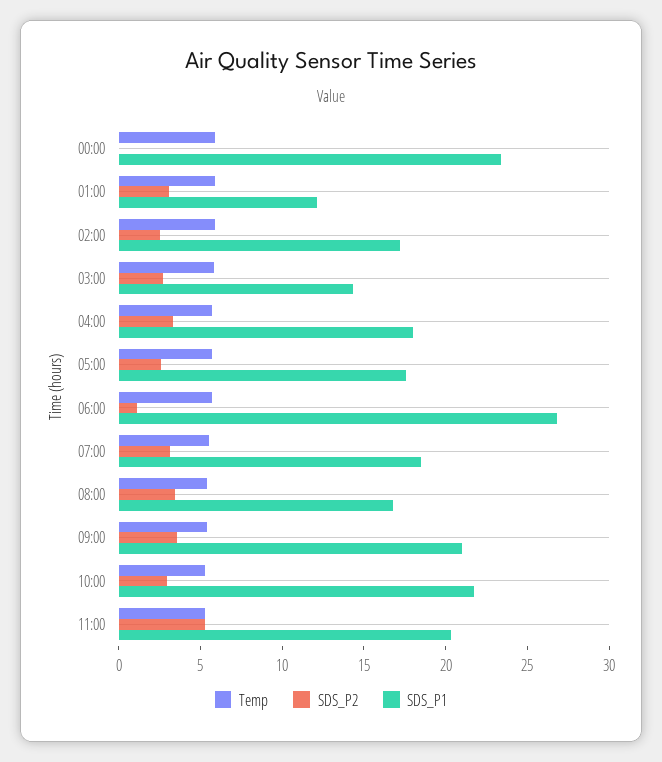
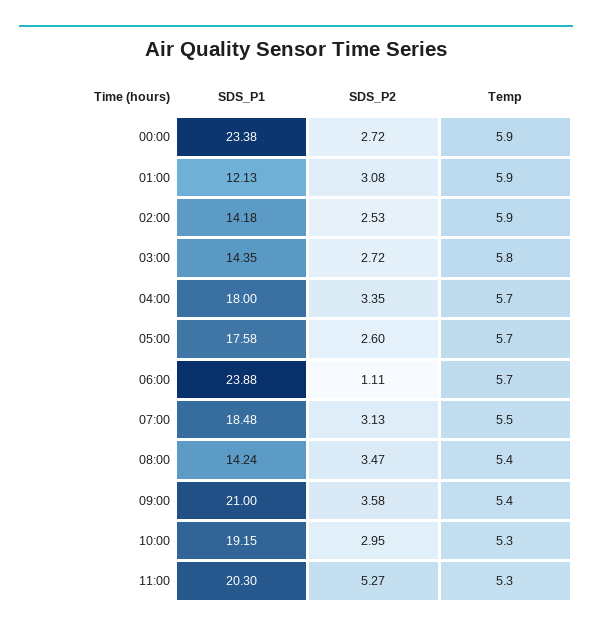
  {
    "Temp": {
      "00:00": 5.9,
      "01:00": 5.9,
      "02:00": 5.9,
      "03:00": 5.8,
      "04:00": 5.7,
      "05:00": 5.7,
      "06:00": 5.7,
      "07:00": 5.5,
      "08:00": 5.4,
      "09:00": 5.4,
      "10:00": 5.3,
      "11:00": 5.3
    },
    "SDS_P2": {
-     "00:00": 0,
+     "00:00": 2.72,
      "01:00": 3.08,
      "02:00": 2.53,
      "03:00": 2.72,
      "04:00": 3.35,
      "05:00": 2.6,
      "06:00": 1.11,
      "07:00": 3.13,
      "08:00": 3.47,
      "09:00": 3.58,
      "10:00": 2.95,
      "11:00": 5.27
    },
    "SDS_P1": {
      "00:00": 23.38,
      "01:00": 12.13,
-     "02:00": 17,
+     "02:00": 14.18,
      "03:00": 14.35,
      "04:00": 18,
      "05:00": 17.58,
-     "06:00": 27,
+     "06:00": 23.88,
      "07:00": 18.48,
-     "08:00": 17,
+     "08:00": 14.24,
      "09:00": 21,
-     "10:00": 22,
+     "10:00": 19.15,
      "11:00": 20.3
    }
  }

